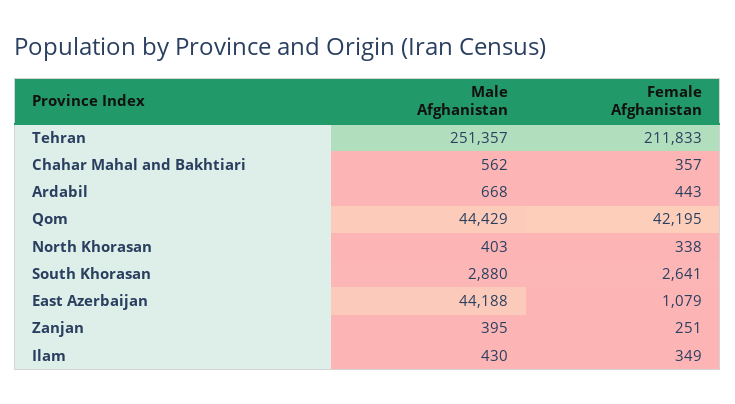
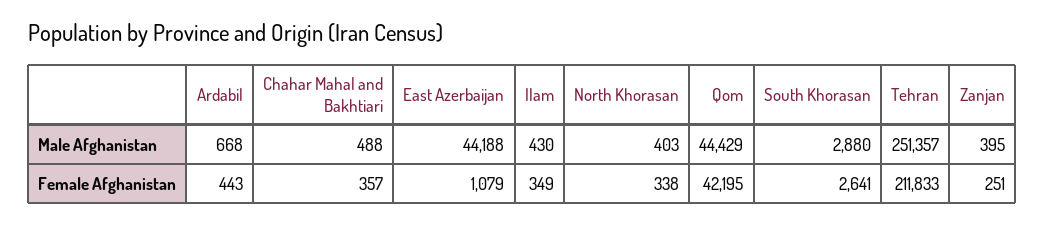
  {
    "Male Afghanistan": {
      "Tehran": 251357,
-     "Chahar Mahal and Bakhtiari": 562,
+     "Chahar Mahal and Bakhtiari": 488,
      "Ardabil": 668,
      "Qom": 44429,
      "North Khorasan": 403,
      "South Khorasan": 2880,
      "East Azerbaijan": 44188,
      "Zanjan": 395,
      "Ilam": 430
    },
    "Female Afghanistan": {
      "Tehran": 211833,
      "Chahar Mahal and Bakhtiari": 357,
      "Ardabil": 443,
      "Qom": 42195,
      "North Khorasan": 338,
      "South Khorasan": 2641,
      "East Azerbaijan": 1079,
      "Zanjan": 251,
      "Ilam": 349
    }
  }

